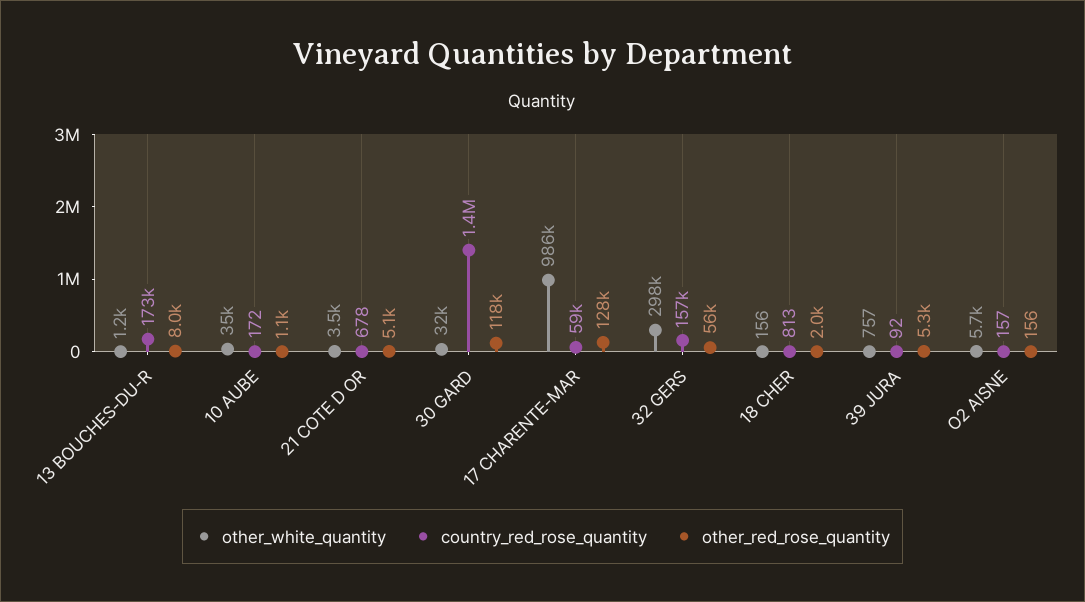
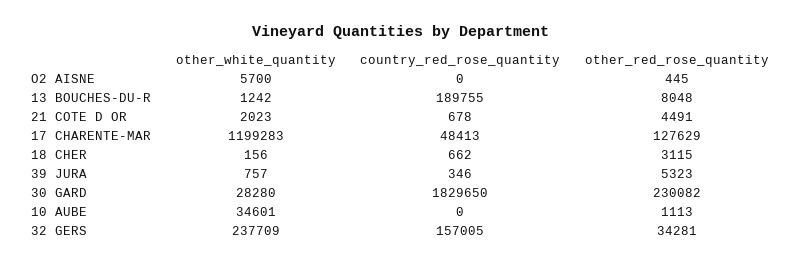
  {
    "other_white_quantity": {
      "13 BOUCHES-DU-R": 1242,
      "10 AUBE": 34601,
-     "21 COTE D OR": 3500,
+     "21 COTE D OR": 2023,
-     "30 GARD": 32000,
+     "30 GARD": 28280,
-     "17 CHARENTE-MAR": 986000,
+     "17 CHARENTE-MAR": 1199283,
-     "32 GERS": 298000,
+     "32 GERS": 237709,
      "18 CHER": 156,
      "39 JURA": 757,
      "O2 AISNE": 5700
    },
    "country_red_rose_quantity": {
-     "13 BOUCHES-DU-R": 173000,
+     "13 BOUCHES-DU-R": 189755,
-     "10 AUBE": 172,
+     "10 AUBE": 0,
      "21 COTE D OR": 678,
-     "30 GARD": 1400000,
+     "30 GARD": 1829650,
-     "17 CHARENTE-MAR": 59000,
+     "17 CHARENTE-MAR": 48413,
      "32 GERS": 157005,
-     "18 CHER": 813,
+     "18 CHER": 662,
-     "39 JURA": 92,
+     "39 JURA": 346,
-     "O2 AISNE": 157
+     "O2 AISNE": 0
    },
    "other_red_rose_quantity": {
      "13 BOUCHES-DU-R": 8048,
      "10 AUBE": 1113,
-     "21 COTE D OR": 5100,
+     "21 COTE D OR": 4491,
-     "30 GARD": 118000,
+     "30 GARD": 230082,
      "17 CHARENTE-MAR": 127629,
-     "32 GERS": 56000,
+     "32 GERS": 34281,
-     "18 CHER": 2000,
+     "18 CHER": 3115,
      "39 JURA": 5323,
-     "O2 AISNE": 156
+     "O2 AISNE": 445
    }
  }

